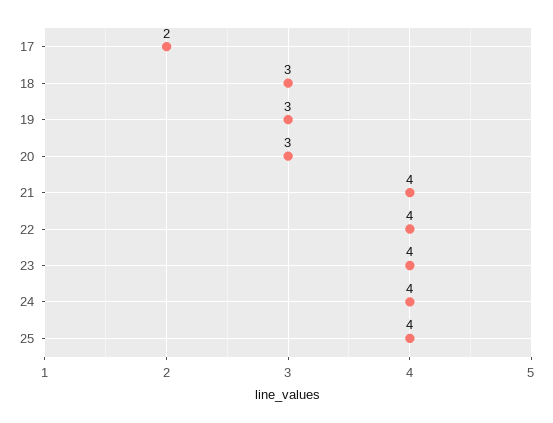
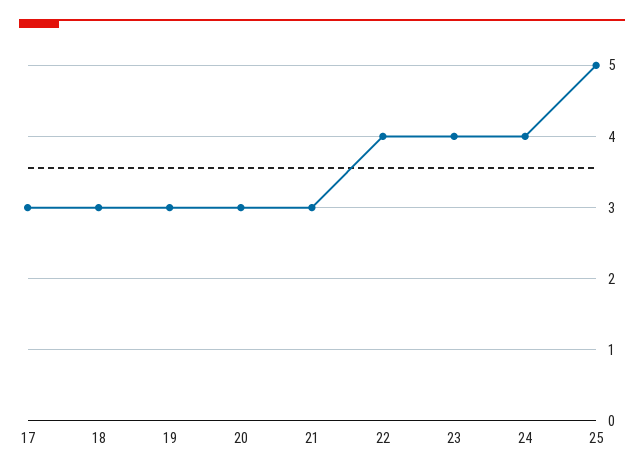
  {
-   "17": 2,
+   "17": 3,
    "18": 3,
    "19": 3,
    "20": 3,
-   "21": 4,
+   "21": 3,
    "22": 4,
    "23": 4,
    "24": 4,
-   "25": 4
+   "25": 5
  }

